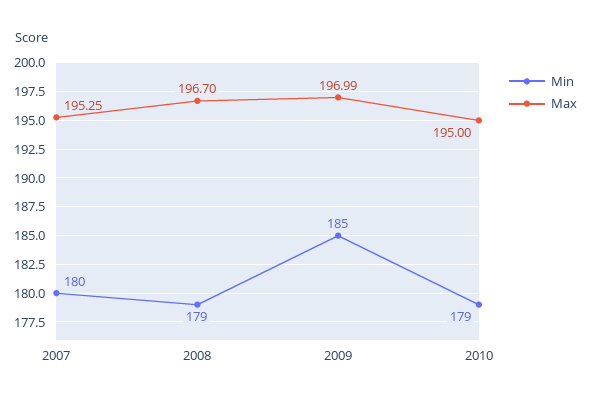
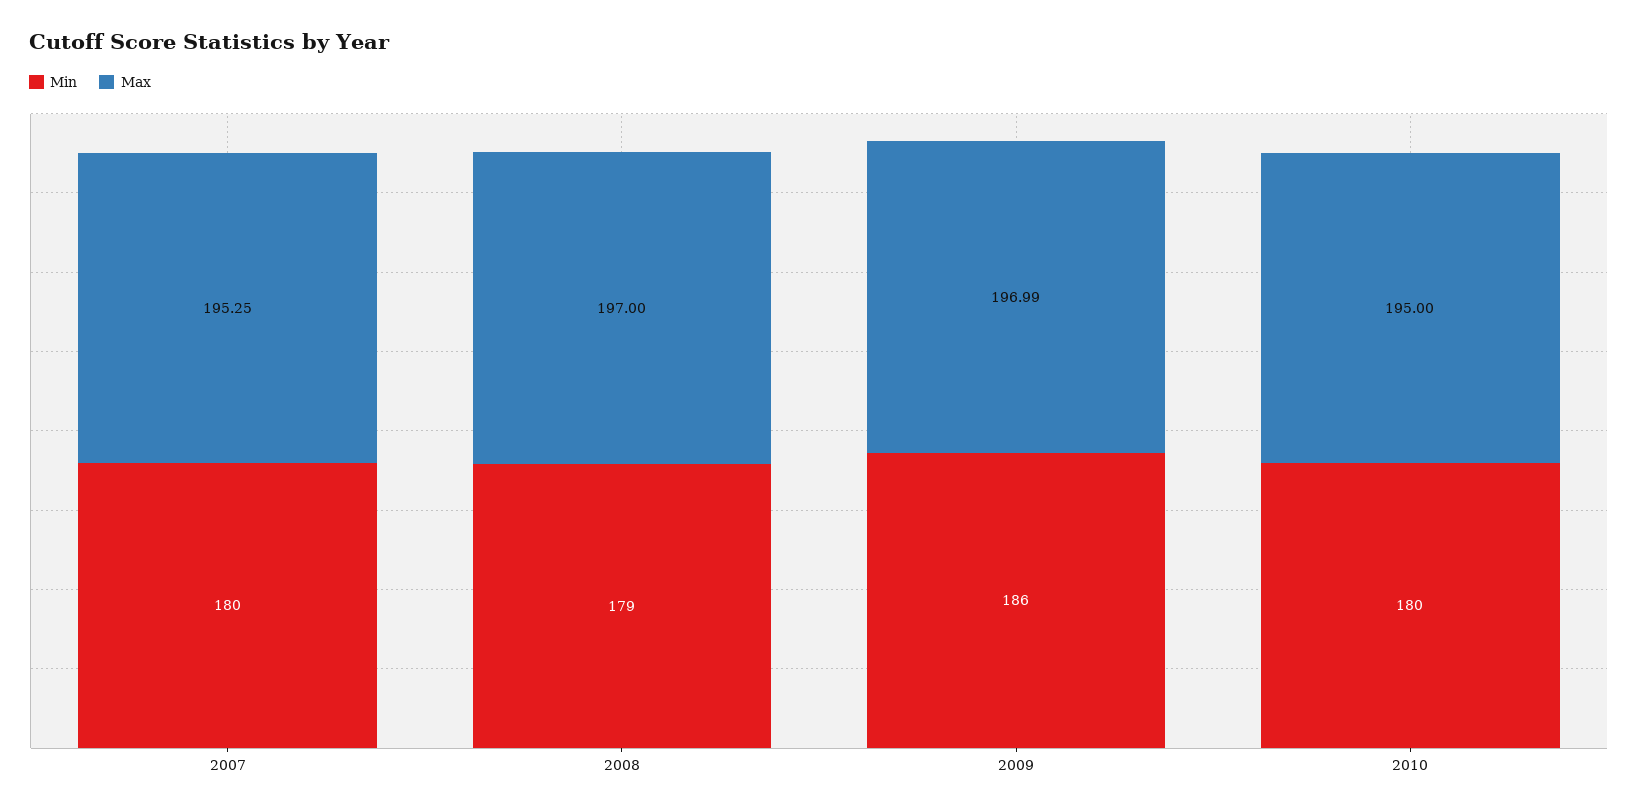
  {
    "Min": {
      "2007": 180,
      "2008": 179,
-     "2009": 185,
+     "2009": 186,
-     "2010": 179
+     "2010": 180
    },
    "Max": {
      "2007": 195.25,
-     "2008": 196.7,
+     "2008": 197,
      "2009": 196.99,
      "2010": 195
    }
  }

